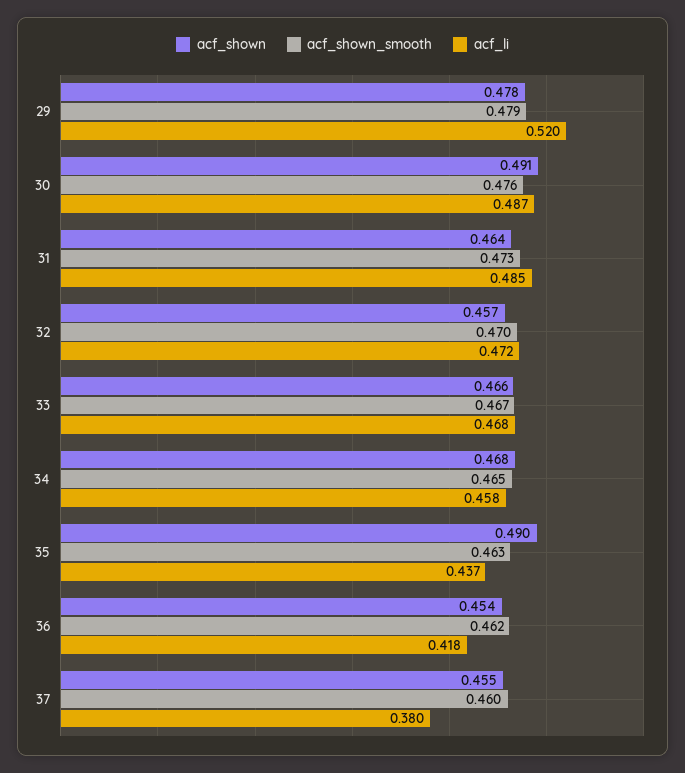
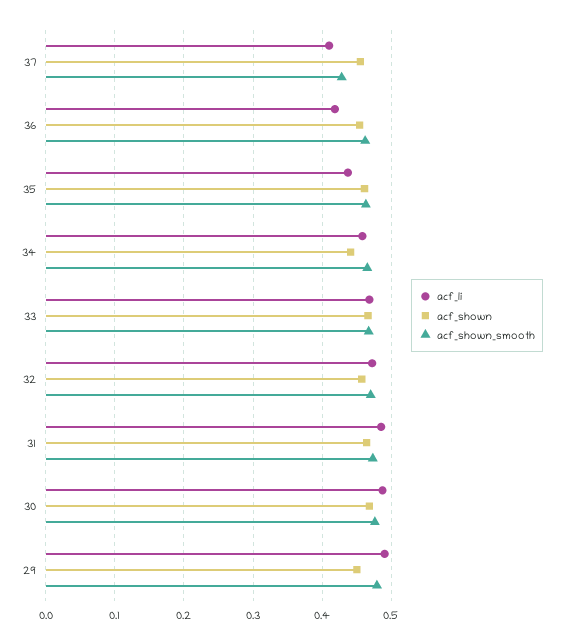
  {
    "acf_shown": {
-     "29": 0.478,
+     "29": 0.45,
-     "30": 0.491,
+     "30": 0.47,
      "31": 0.464,
      "32": 0.457,
      "33": 0.466,
-     "34": 0.468,
+     "34": 0.44,
-     "35": 0.49,
+     "35": 0.46,
      "36": 0.454,
      "37": 0.455
    },
    "acf_shown_smooth": {
      "29": 0.479,
      "30": 0.476,
      "31": 0.473,
      "32": 0.47,
      "33": 0.467,
      "34": 0.465,
      "35": 0.463,
      "36": 0.462,
-     "37": 0.46
+     "37": 0.43
    },
    "acf_li": {
-     "29": 0.52,
+     "29": 0.49,
      "30": 0.487,
      "31": 0.485,
      "32": 0.472,
      "33": 0.468,
      "34": 0.458,
      "35": 0.437,
      "36": 0.418,
-     "37": 0.38
+     "37": 0.41
    }
  }

